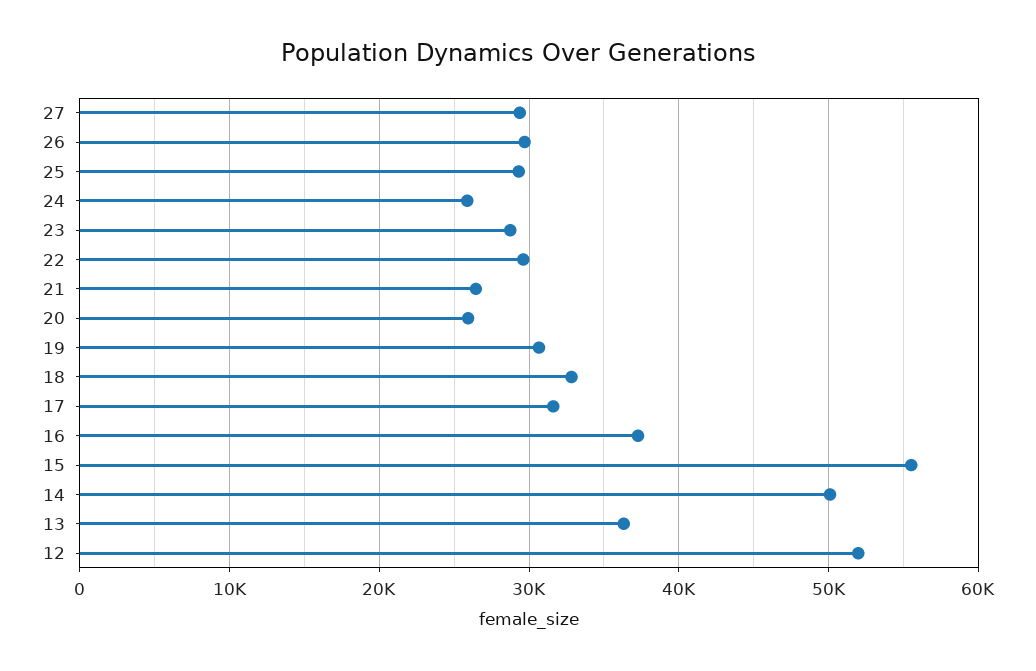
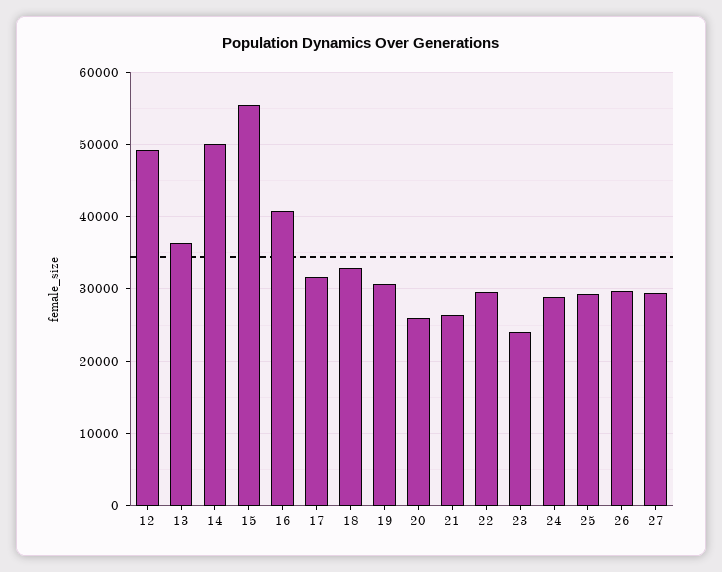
  {
    "27": 29000,
    "26": 30000,
    "25": 29000,
-   "24": 26000,
+   "24": 29000,
-   "23": 29000,
+   "23": 24000,
    "22": 30000,
    "21": 26000,
    "20": 26000,
    "19": 31000,
    "18": 33000,
    "17": 32000,
-   "16": 37000,
+   "16": 41000,
    "15": 56000,
    "14": 50000,
    "13": 36000,
-   "12": 52000
+   "12": 49000
  }

